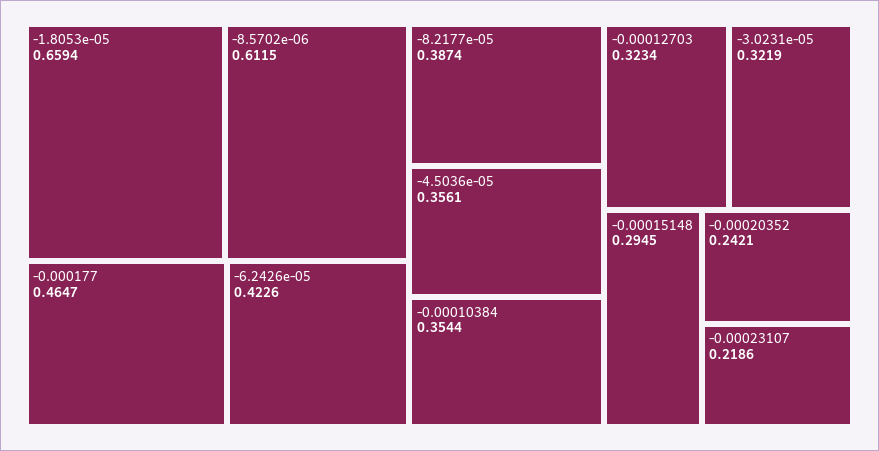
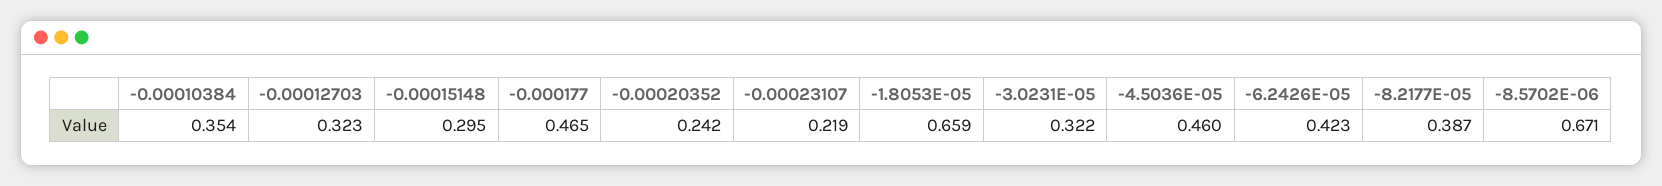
  {
    "-1.8053e-05": 0.6594,
-   "-8.5702e-06": 0.6115,
+   "-8.5702e-06": 0.671,
    "-0.000177": 0.4647,
    "-6.2426e-05": 0.4226,
    "-8.2177e-05": 0.3874,
-   "-4.5036e-05": 0.3561,
+   "-4.5036e-05": 0.46,
    "-0.00010384": 0.3544,
    "-0.00012703": 0.3234,
    "-3.0231e-05": 0.3219,
    "-0.00015148": 0.2945,
    "-0.00020352": 0.2421,
    "-0.00023107": 0.2186
  }

